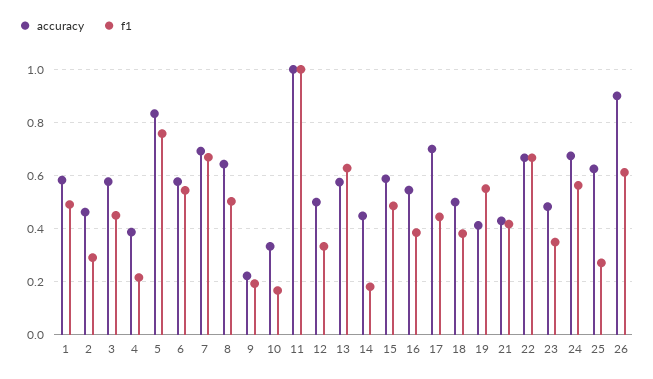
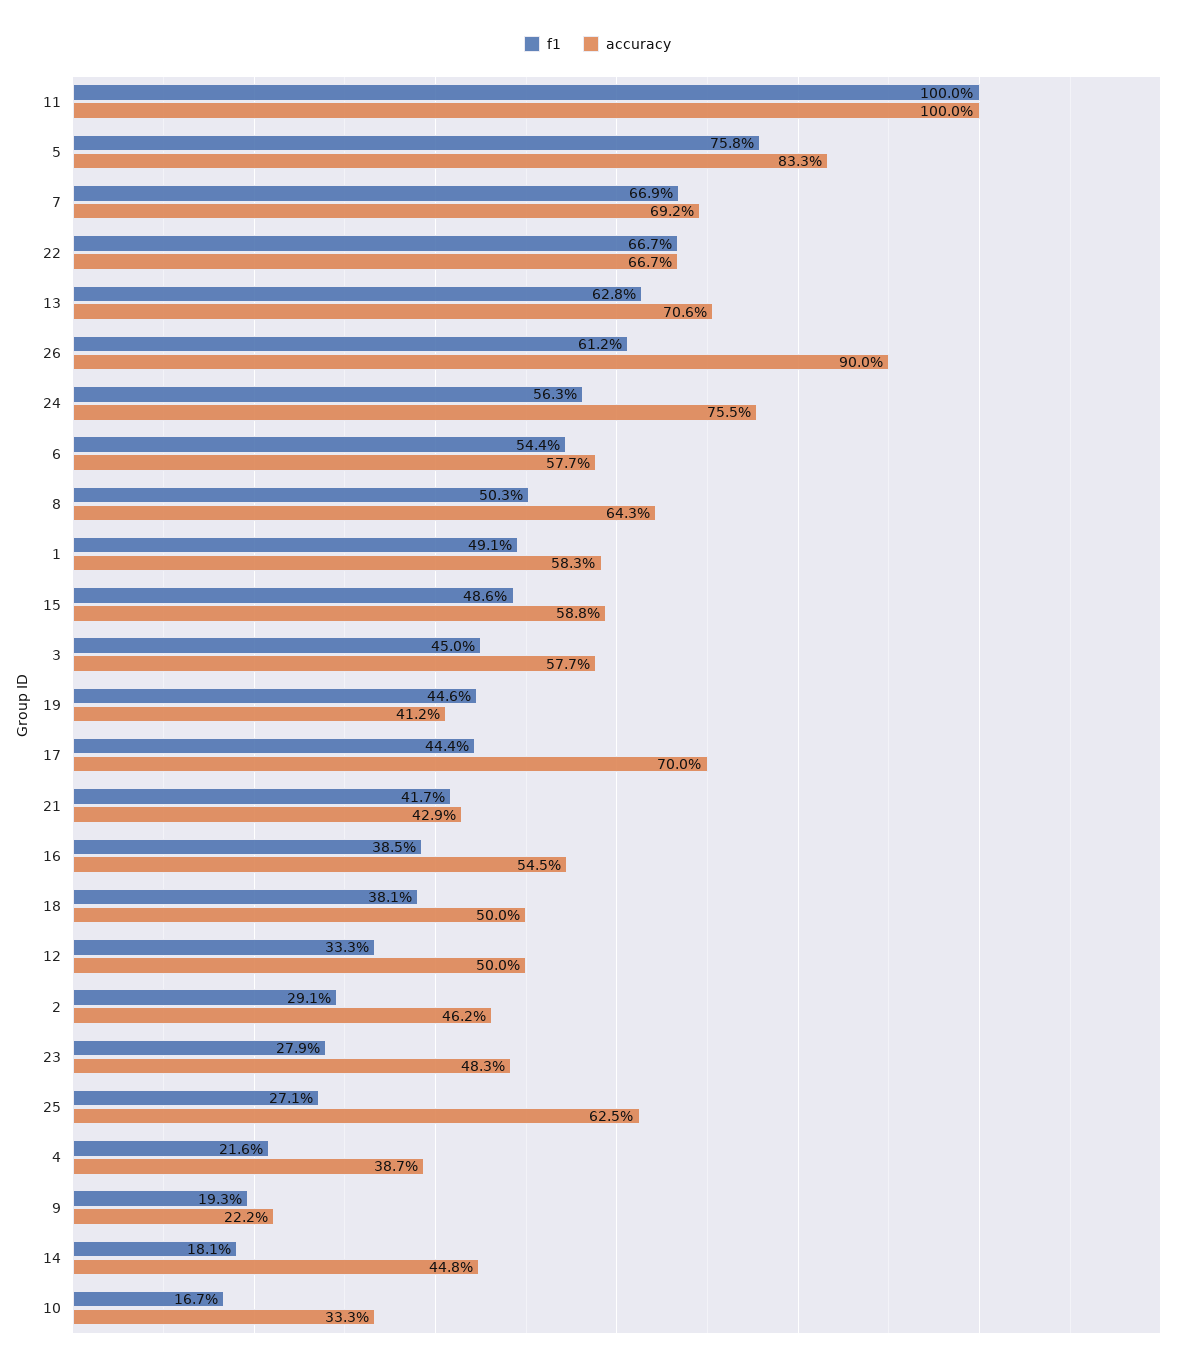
  {
    "accuracy": {
      "1": 0.583,
      "2": 0.462,
      "3": 0.577,
      "4": 0.387,
      "5": 0.833,
      "6": 0.577,
      "7": 0.692,
      "8": 0.643,
      "9": 0.222,
      "10": 0.333,
      "11": 1,
      "12": 0.5,
-     "13": 0.575,
+     "13": 0.706,
      "14": 0.448,
      "15": 0.588,
      "16": 0.545,
      "17": 0.7,
      "18": 0.5,
      "19": 0.412,
      "21": 0.429,
      "22": 0.667,
      "23": 0.483,
-     "24": 0.675,
+     "24": 0.755,
      "25": 0.625,
      "26": 0.9
    },
    "f1": {
      "1": 0.491,
      "2": 0.291,
      "3": 0.45,
      "4": 0.216,
      "5": 0.758,
      "6": 0.544,
      "7": 0.669,
      "8": 0.503,
      "9": 0.193,
      "10": 0.167,
      "11": 1,
      "12": 0.333,
      "13": 0.628,
      "14": 0.181,
      "15": 0.486,
      "16": 0.385,
      "17": 0.444,
      "18": 0.381,
-     "19": 0.55,
+     "19": 0.446,
      "21": 0.417,
      "22": 0.667,
-     "23": 0.35,
+     "23": 0.279,
      "24": 0.563,
      "25": 0.271,
      "26": 0.612
    }
  }

